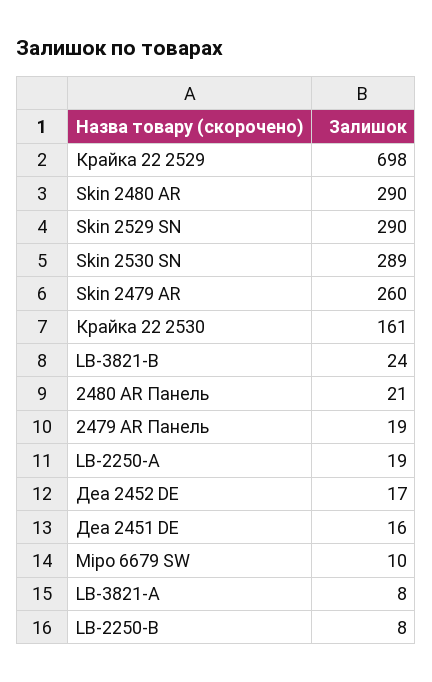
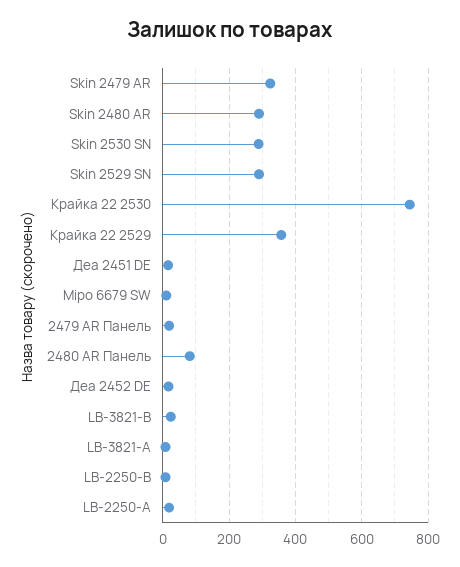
  {
-   "Крайка 22 2529": 698,
+   "Крайка 22 2529": 360,
    "Skin 2480 AR": 290,
    "Skin 2529 SN": 290,
    "Skin 2530 SN": 289,
-   "Skin 2479 AR": 260,
+   "Skin 2479 AR": 320,
-   "Крайка 22 2530": 161,
+   "Крайка 22 2530": 740,
    "LB-3821-В": 24,
-   "2480 AR Панель": 21,
+   "2480 AR Панель": 80,
    "2479 AR Панель": 19,
    "LB-2250-А": 19,
    "Деа 2452 DE": 17,
    "Деа 2451 DE": 16,
    "Міро 6679 SW": 10,
    "LB-3821-А": 8,
    "LB-2250-В": 8
  }

